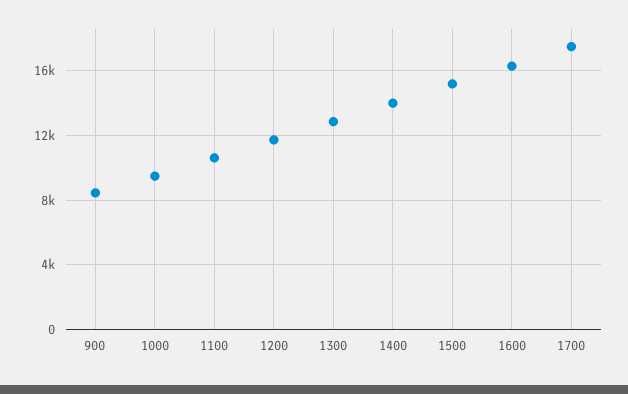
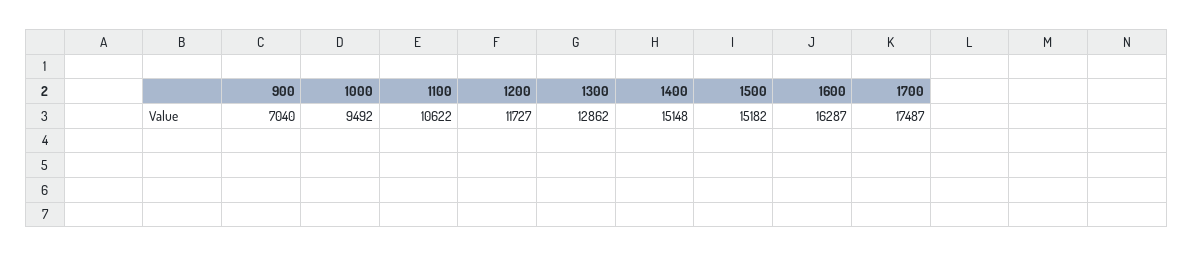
  {
-   "900": 8500,
+   "900": 7040,
    "1000": 9492,
    "1100": 10622,
    "1200": 11727,
    "1300": 12862,
-   "1400": 14000,
+   "1400": 15148,
    "1500": 15182,
    "1600": 16287,
    "1700": 17487
  }

